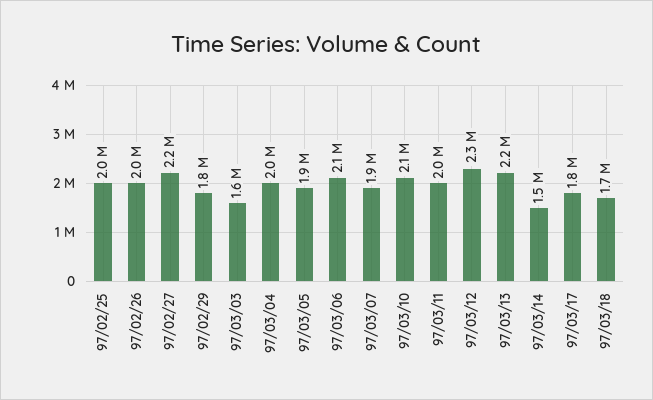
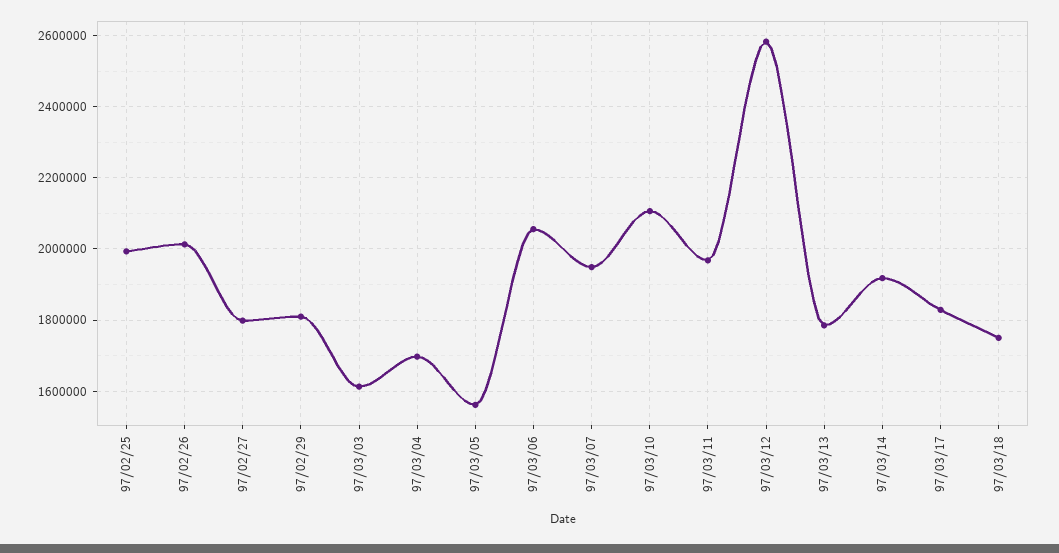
  {
    "97/02/25": 2000000,
    "97/02/26": 2000000,
-   "97/02/27": 2200000,
+   "97/02/27": 1800000,
    "97/02/29": 1800000,
    "97/03/03": 1600000,
-   "97/03/04": 2000000,
+   "97/03/04": 1700000,
-   "97/03/05": 1900000,
+   "97/03/05": 1560000,
    "97/03/06": 2100000,
    "97/03/07": 1900000,
    "97/03/10": 2100000,
    "97/03/11": 2000000,
-   "97/03/12": 2300000,
+   "97/03/12": 2580000,
-   "97/03/13": 2200000,
+   "97/03/13": 1780000,
-   "97/03/14": 1500000,
+   "97/03/14": 1920000,
    "97/03/17": 1800000,
    "97/03/18": 1700000
  }

